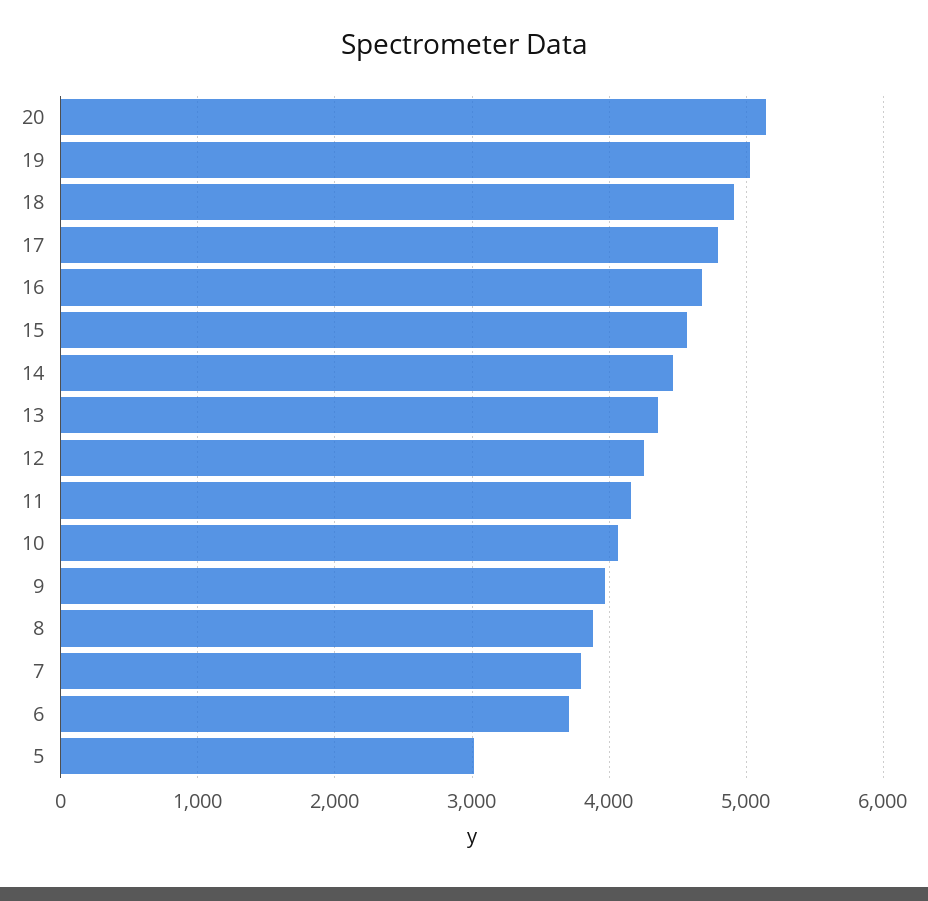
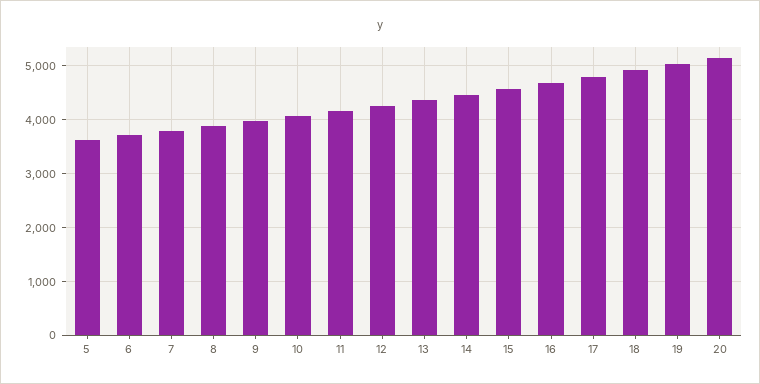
  {
    "20": 5100,
    "19": 5000,
    "18": 4900,
    "17": 4800,
    "16": 4700,
    "15": 4600,
    "14": 4500,
    "13": 4400,
    "12": 4300,
    "11": 4200,
    "10": 4100,
    "9": 4000,
    "8": 3900,
    "7": 3800,
    "6": 3700,
-   "5": 3000
+   "5": 3600
  }

